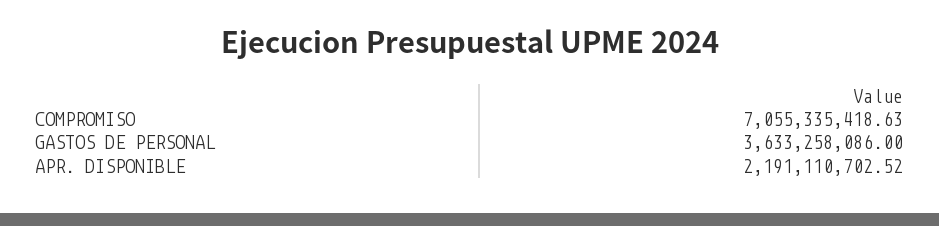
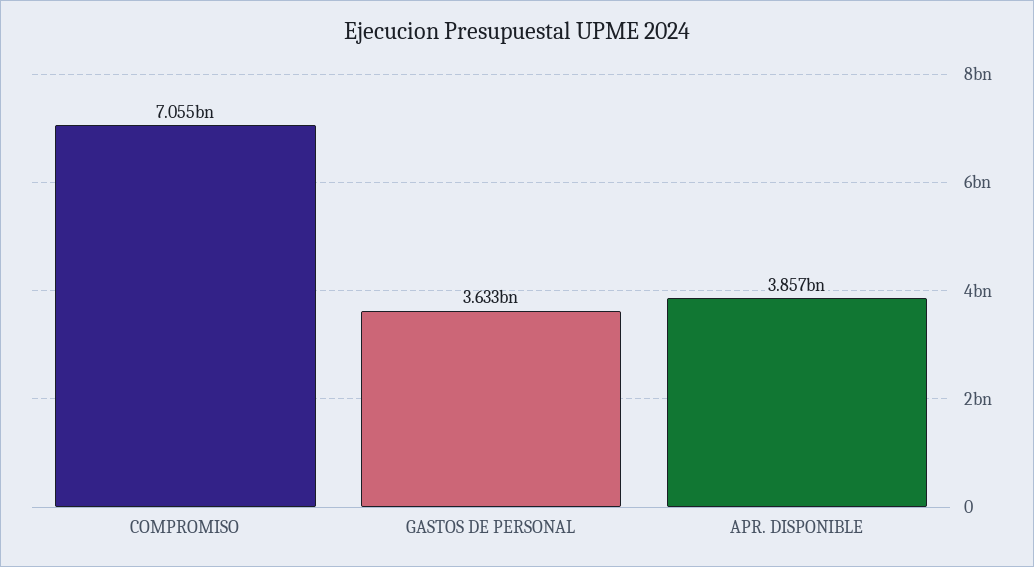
  {
    "COMPROMISO": 7055335418.63,
    "GASTOS DE PERSONAL": 3633258086,
-   "APR. DISPONIBLE": 2191110702.52
+   "APR. DISPONIBLE": 3857000000
  }

